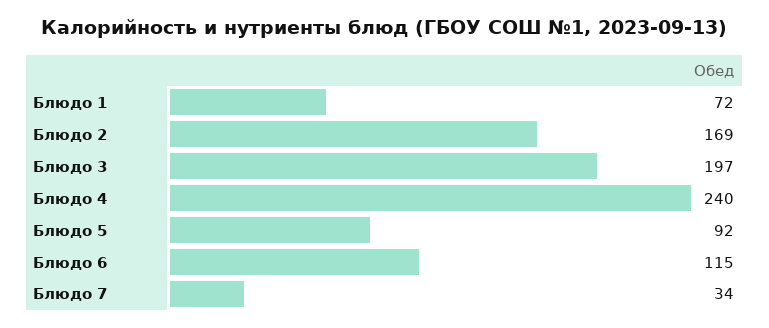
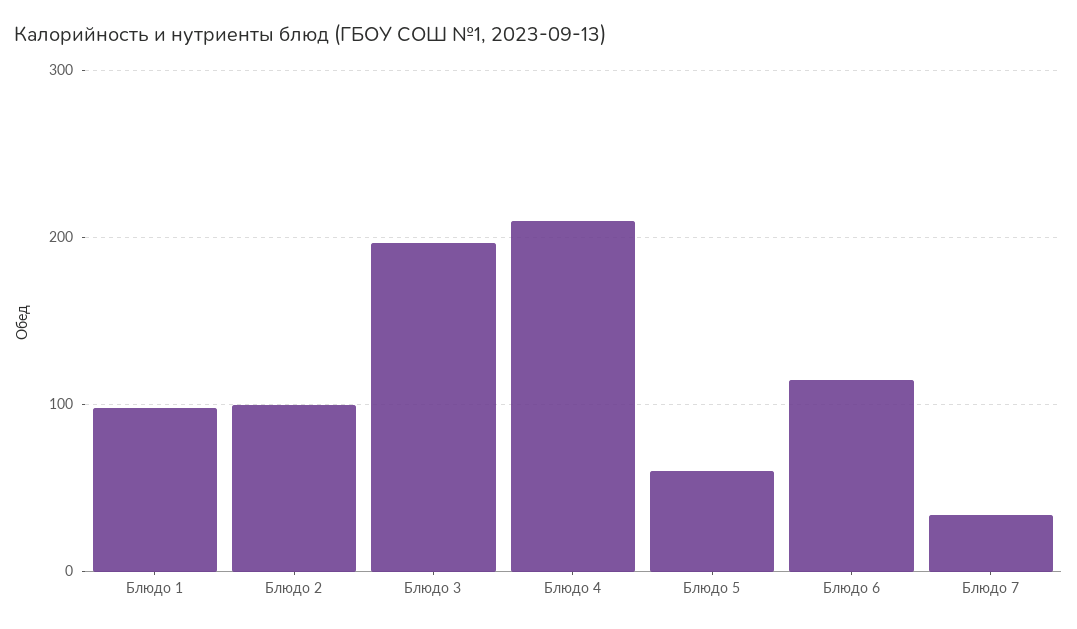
  {
-   "Блюдо 1": 72,
+   "Блюдо 1": 100,
-   "Блюдо 2": 169,
+   "Блюдо 2": 100,
    "Блюдо 3": 197,
-   "Блюдо 4": 240,
+   "Блюдо 4": 210,
-   "Блюдо 5": 92,
+   "Блюдо 5": 60,
    "Блюдо 6": 115,
    "Блюдо 7": 34
  }

